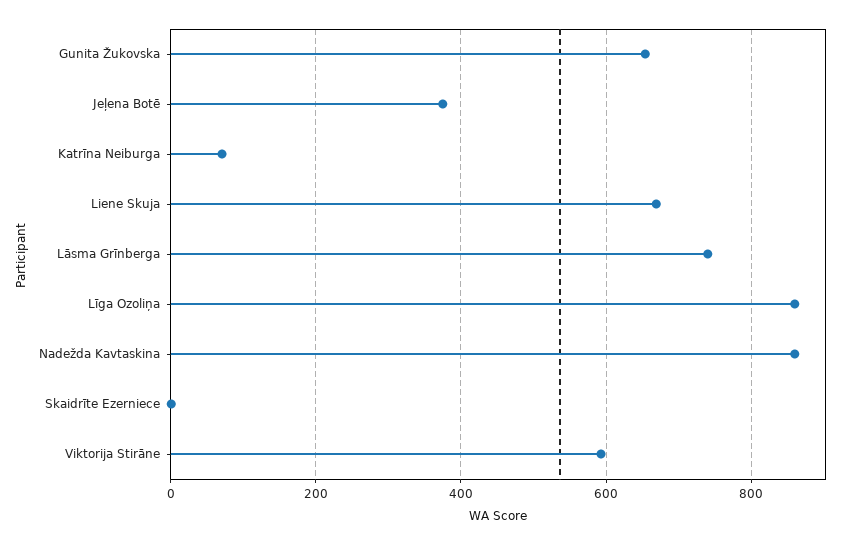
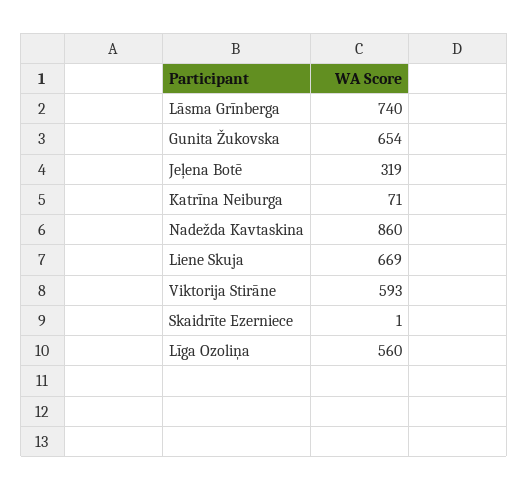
  {
    "Gunita Žukovska": 654,
-   "Jeļena Botē": 380,
+   "Jeļena Botē": 319,
    "Katrīna Neiburga": 71,
    "Liene Skuja": 669,
    "Lāsma Grīnberga": 740,
-   "Līga Ozoliņa": 860,
+   "Līga Ozoliņa": 560,
    "Nadežda Kavtaskina": 860,
    "Skaidrīte Ezerniece": 1,
    "Viktorija Stirāne": 593
  }

